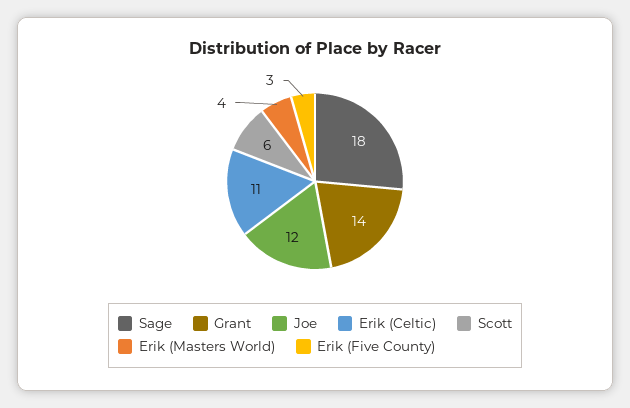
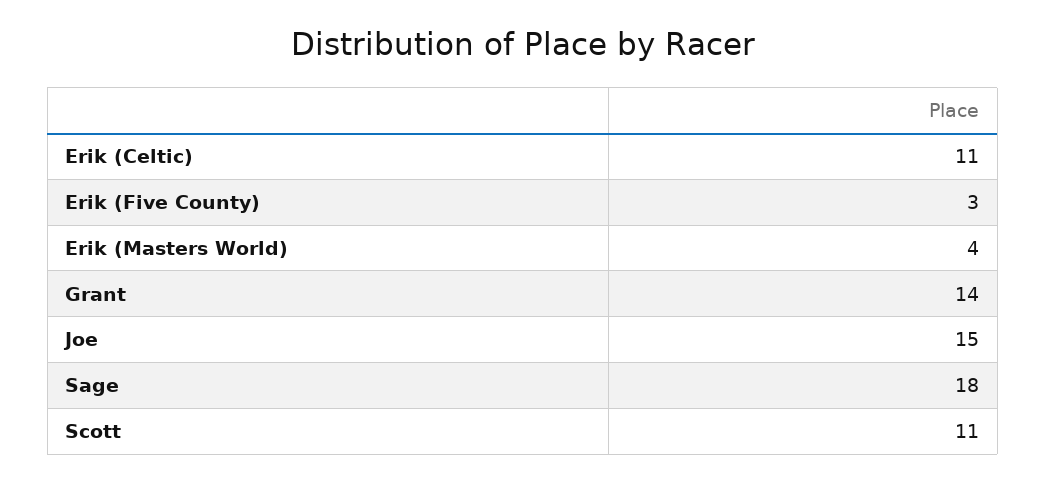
  {
    "Sage": 18,
    "Grant": 14,
-   "Joe": 12,
+   "Joe": 15,
    "Erik (Celtic)": 11,
-   "Scott": 6,
+   "Scott": 11,
    "Erik (Masters World)": 4,
    "Erik (Five County)": 3
  }

